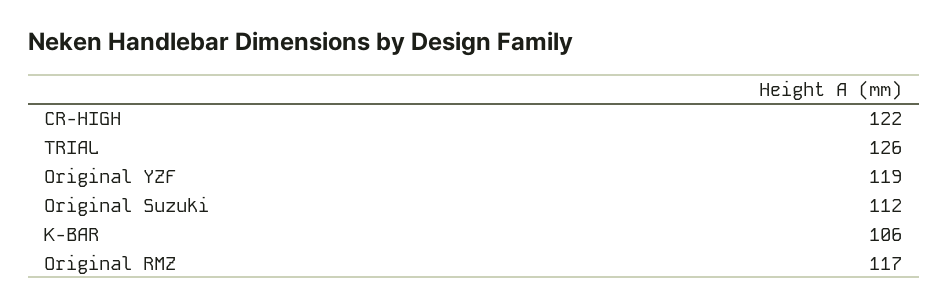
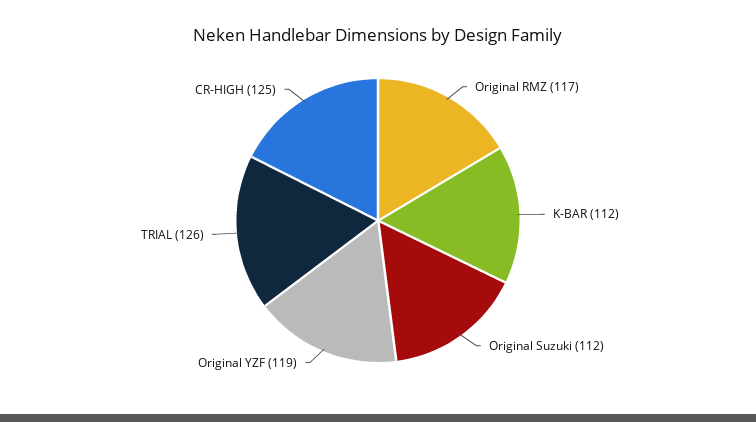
  {
-   "CR-HIGH": 122,
+   "CR-HIGH": 125,
    "TRIAL": 126,
    "Original YZF": 119,
    "Original Suzuki": 112,
-   "K-BAR": 106,
+   "K-BAR": 112,
    "Original RMZ": 117
  }

